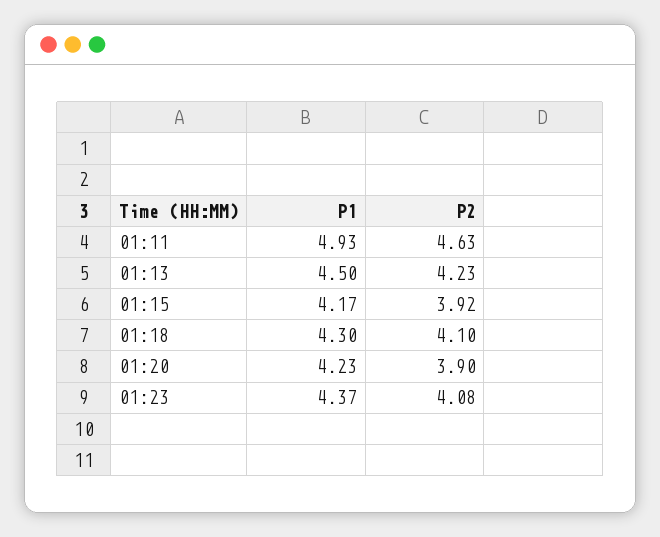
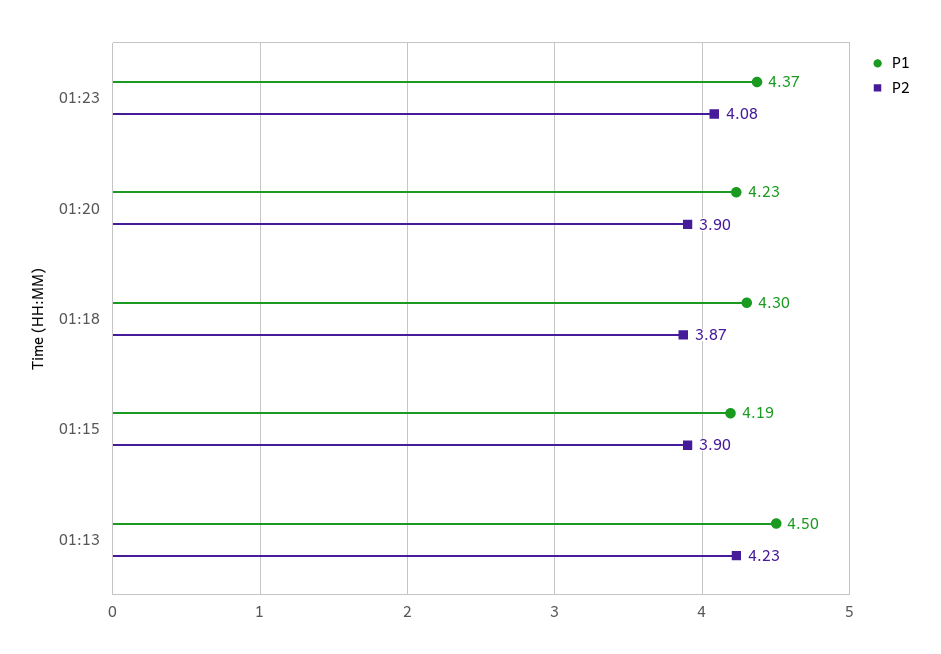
  {
    "P1": {
-     "01:11": 4.93,
      "01:13": 4.5,
-     "01:15": 4.17,
+     "01:15": 4.19,
      "01:18": 4.3,
      "01:20": 4.23,
      "01:23": 4.37
    },
    "P2": {
-     "01:11": 4.63,
      "01:13": 4.23,
-     "01:15": 3.92,
+     "01:15": 3.9,
-     "01:18": 4.1,
+     "01:18": 3.87,
      "01:20": 3.9,
      "01:23": 4.08
    }
  }

